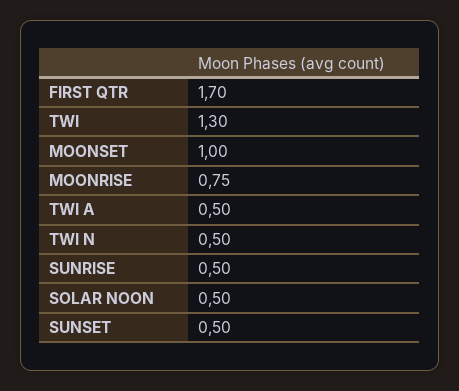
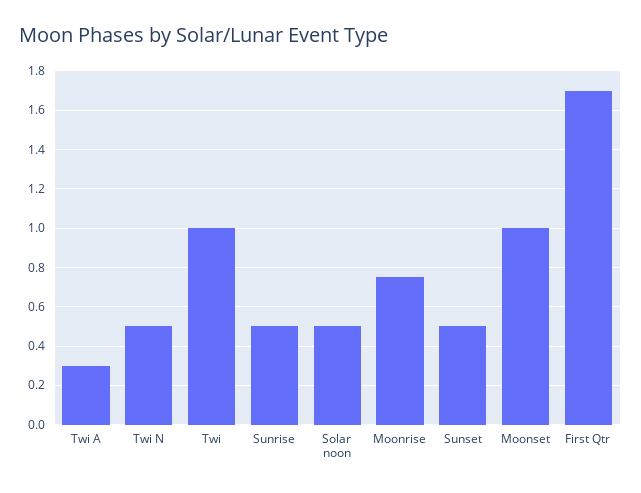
  {
    "FIRST QTR": 1.7,
-   "TWI": 1.3,
+   "TWI": 1,
    "MOONSET": 1,
    "MOONRISE": 0.75,
-   "TWI A": 0.5,
+   "TWI A": 0.3,
    "TWI N": 0.5,
    "SUNRISE": 0.5,
    "SOLAR NOON": 0.5,
    "SUNSET": 0.5
  }

